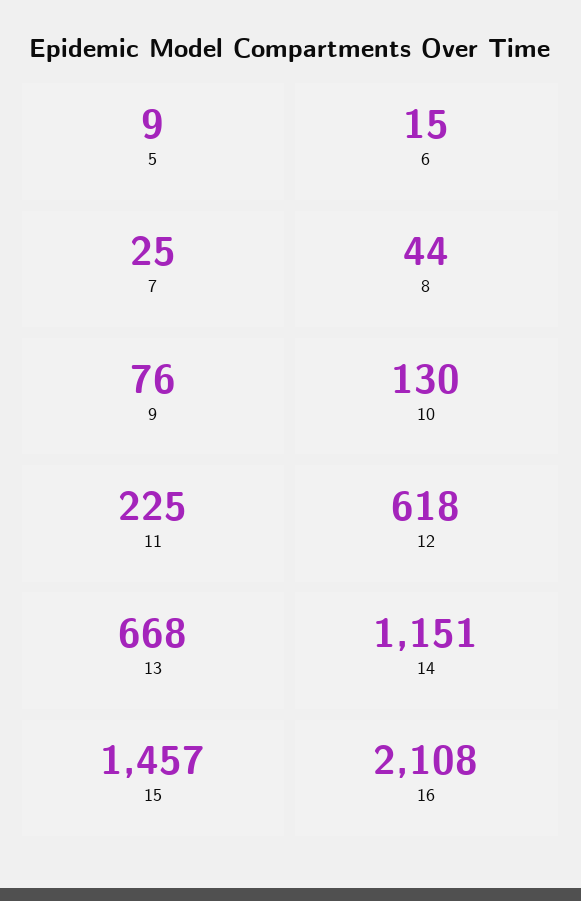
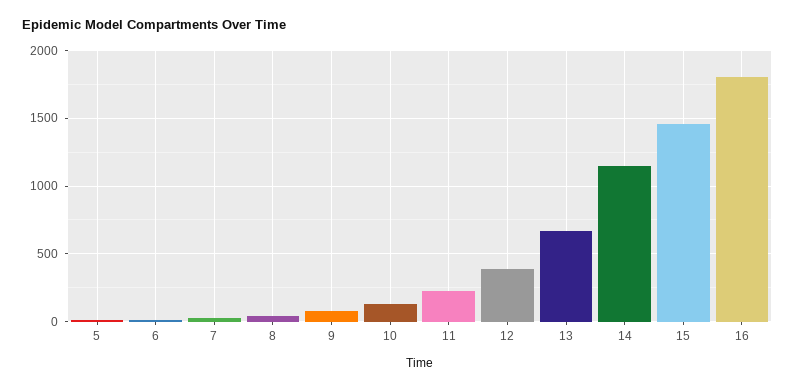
  {
    "5": 9,
    "6": 15,
    "7": 25,
    "8": 44,
    "9": 76,
    "10": 130,
    "11": 225,
-   "12": 618,
+   "12": 400,
    "13": 668,
    "14": 1151,
    "15": 1457,
-   "16": 2108
+   "16": 1800
  }

